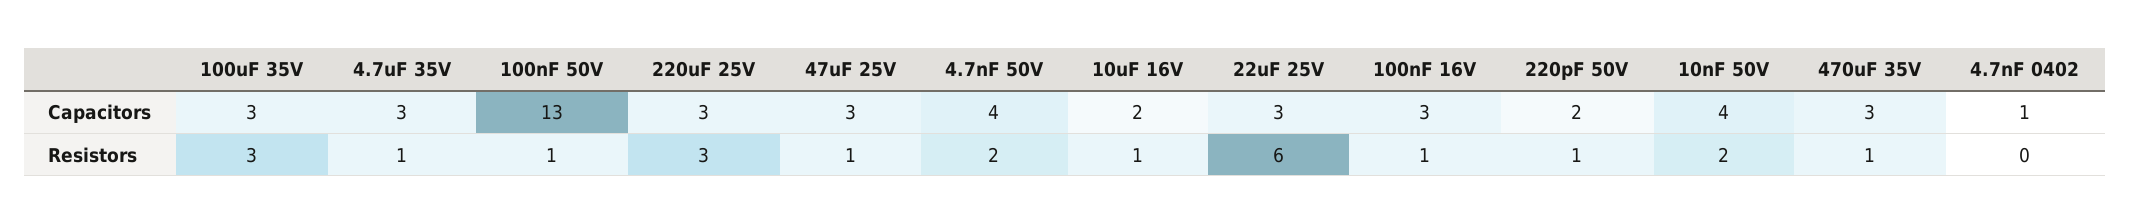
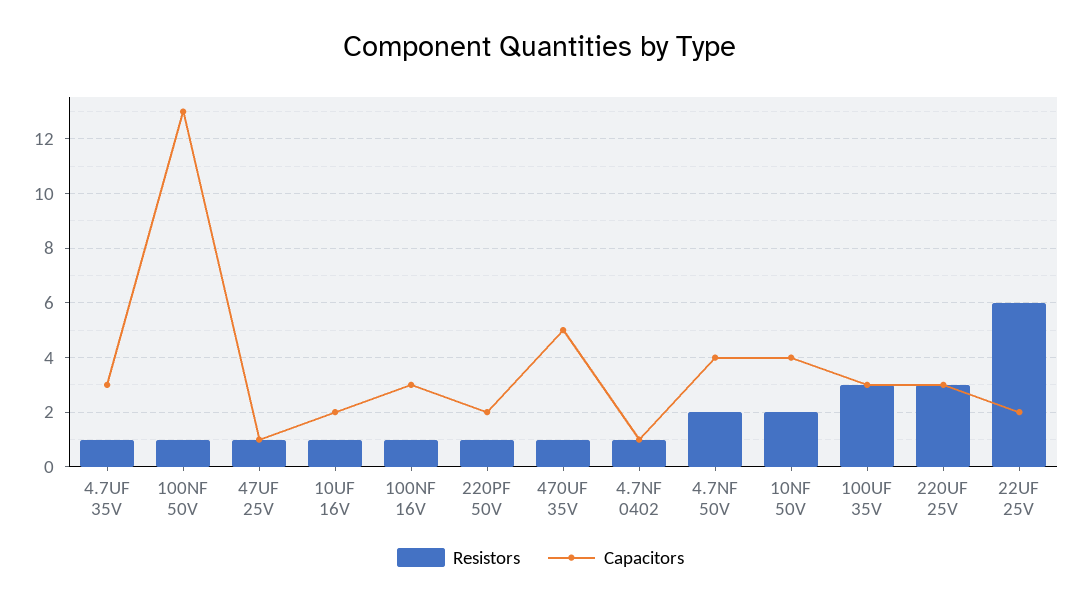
  {
    "Capacitors": {
      "100uF 35V": 3,
      "4.7uF 35V": 3,
      "100nF 50V": 13,
      "220uF 25V": 3,
-     "47uF 25V": 3,
+     "47uF 25V": 1,
      "4.7nF 50V": 4,
      "10uF 16V": 2,
-     "22uF 25V": 3,
+     "22uF 25V": 2,
      "100nF 16V": 3,
      "220pF 50V": 2,
      "10nF 50V": 4,
-     "470uF 35V": 3,
+     "470uF 35V": 5,
      "4.7nF 0402": 1
    },
    "Resistors": {
      "100uF 35V": 3,
      "4.7uF 35V": 1,
      "100nF 50V": 1,
      "220uF 25V": 3,
      "47uF 25V": 1,
      "4.7nF 50V": 2,
      "10uF 16V": 1,
      "22uF 25V": 6,
      "100nF 16V": 1,
      "220pF 50V": 1,
      "10nF 50V": 2,
      "470uF 35V": 1,
-     "4.7nF 0402": 0
+     "4.7nF 0402": 1
    }
  }

